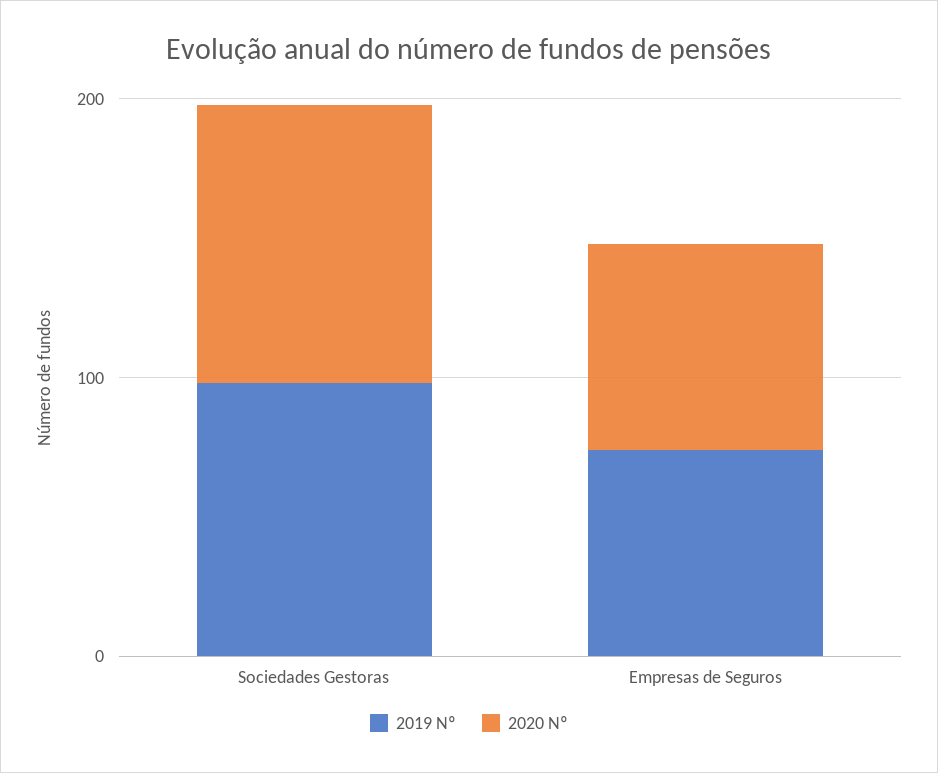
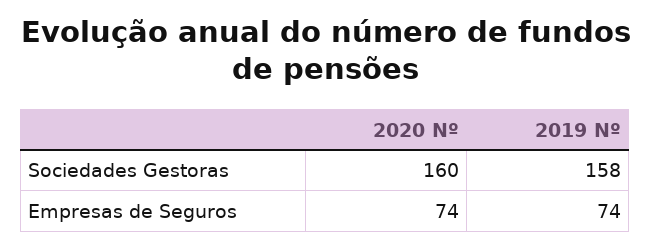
  {
    "2019 Nº": {
-     "Sociedades Gestoras": 100,
+     "Sociedades Gestoras": 158,
      "Empresas de Seguros": 74
    },
    "2020 Nº": {
-     "Sociedades Gestoras": 100,
+     "Sociedades Gestoras": 160,
      "Empresas de Seguros": 74
    }
  }

